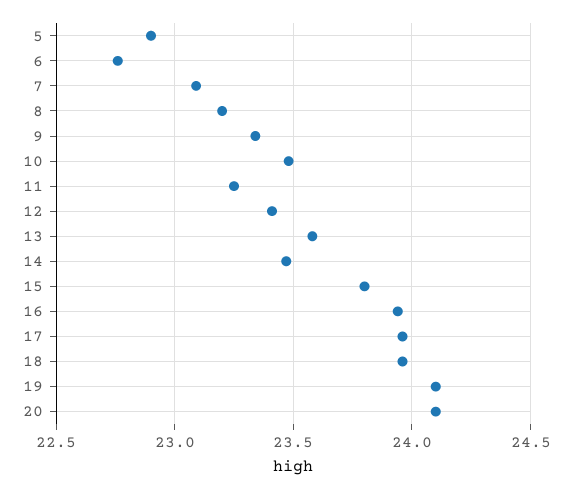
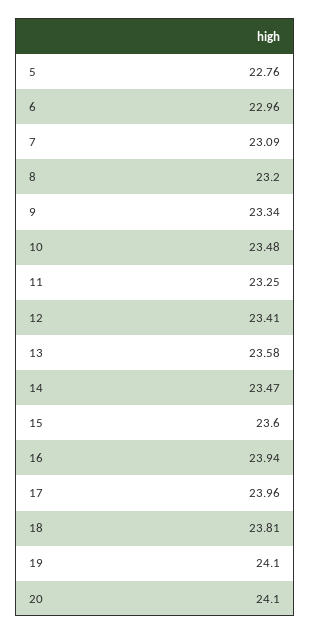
  {
-   "5": 22.9,
+   "5": 22.76,
-   "6": 22.75,
+   "6": 22.96,
    "7": 23.09,
    "8": 23.2,
    "9": 23.34,
    "10": 23.48,
    "11": 23.25,
    "12": 23.41,
    "13": 23.58,
    "14": 23.47,
-   "15": 23.8,
+   "15": 23.6,
    "16": 23.94,
    "17": 23.96,
-   "18": 23.95,
+   "18": 23.81,
    "19": 24.1,
    "20": 24.1
  }

